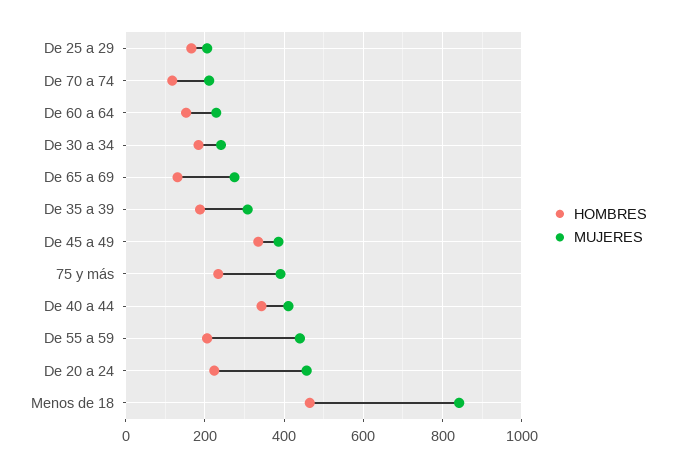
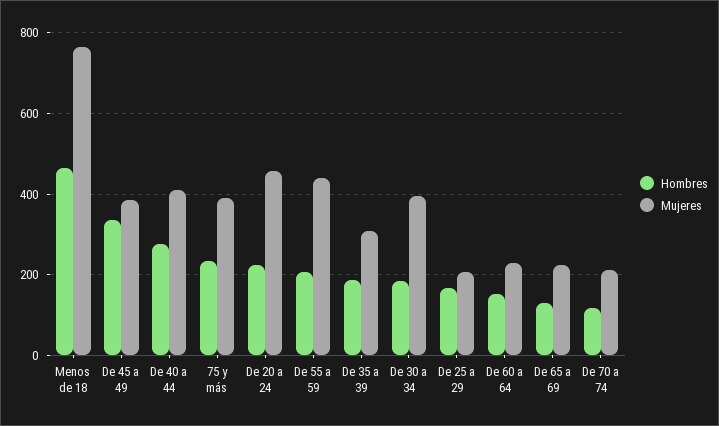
  {
    "HOMBRES": {
      "De 25 a 29": 160,
      "De 70 a 74": 120,
      "De 60 a 64": 160,
      "De 30 a 34": 180,
      "De 65 a 69": 140,
      "De 35 a 39": 180,
      "De 45 a 49": 340,
      "75 y más": 240,
-     "De 40 a 44": 340,
+     "De 40 a 44": 280,
      "De 55 a 59": 200,
      "De 20 a 24": 220,
      "Menos de 18": 460
    },
    "MUJERES": {
      "De 25 a 29": 200,
      "De 70 a 74": 220,
      "De 60 a 64": 220,
-     "De 30 a 34": 240,
+     "De 30 a 34": 400,
-     "De 65 a 69": 280,
+     "De 65 a 69": 220,
      "De 35 a 39": 300,
      "De 45 a 49": 380,
      "75 y más": 400,
      "De 40 a 44": 420,
      "De 55 a 59": 440,
      "De 20 a 24": 460,
-     "Menos de 18": 840
+     "Menos de 18": 760
    }
  }

